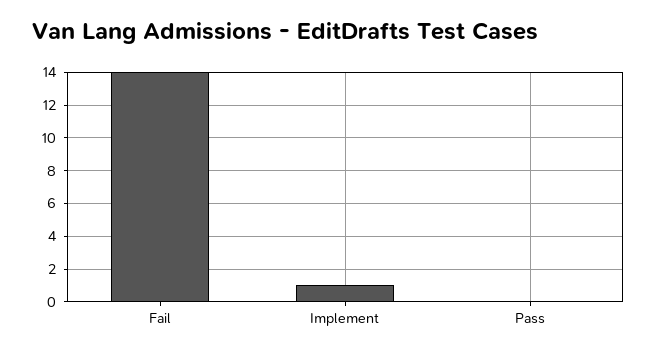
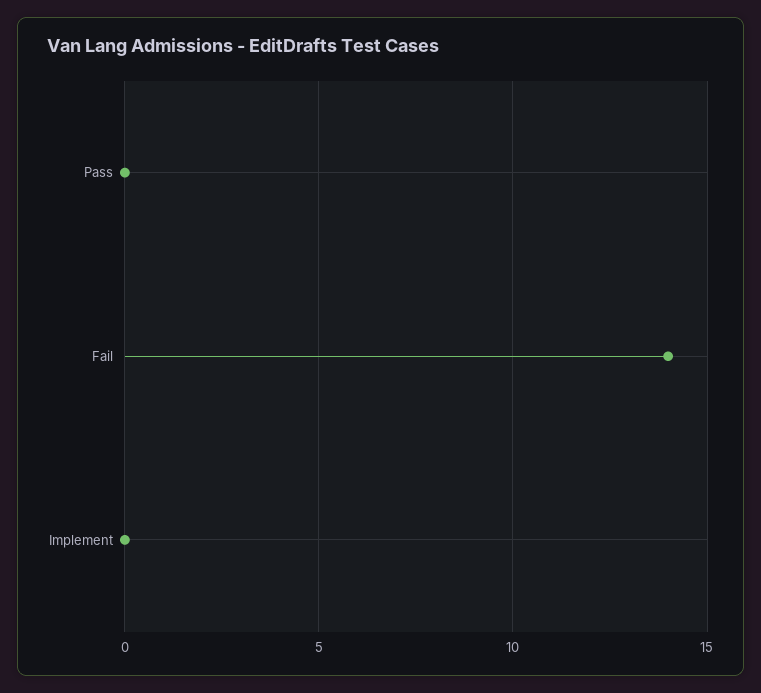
  {
    "Fail": 14,
-   "Implement": 1,
+   "Implement": 0,
    "Pass": 0
  }

